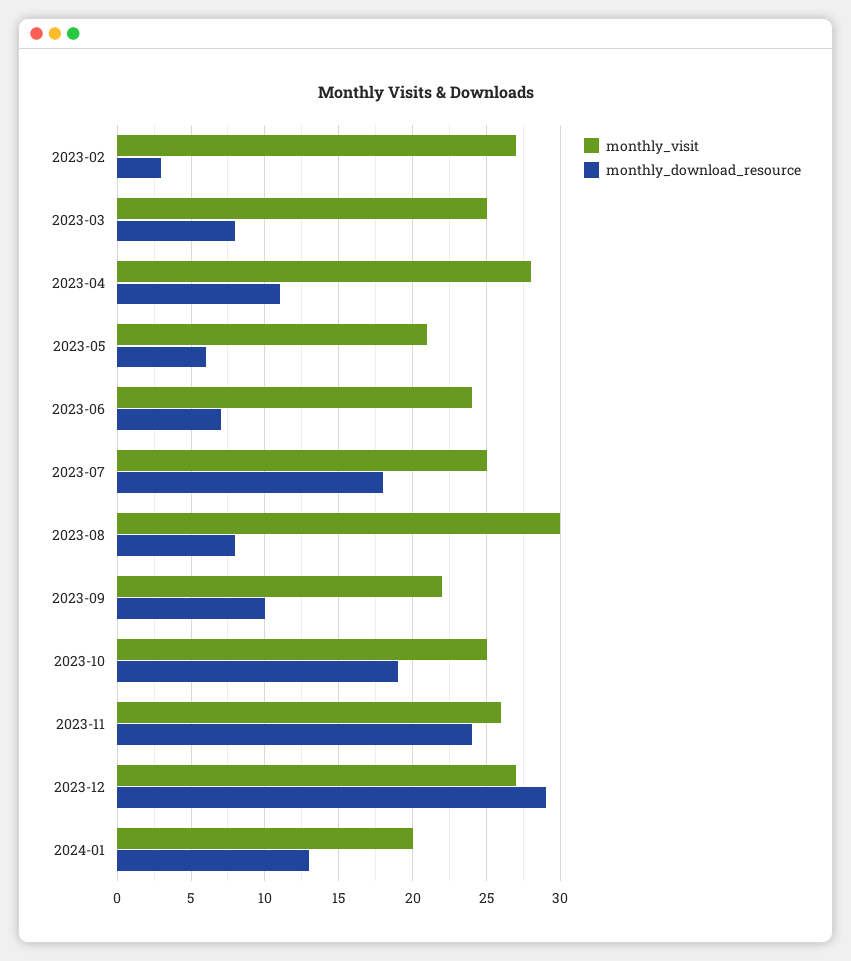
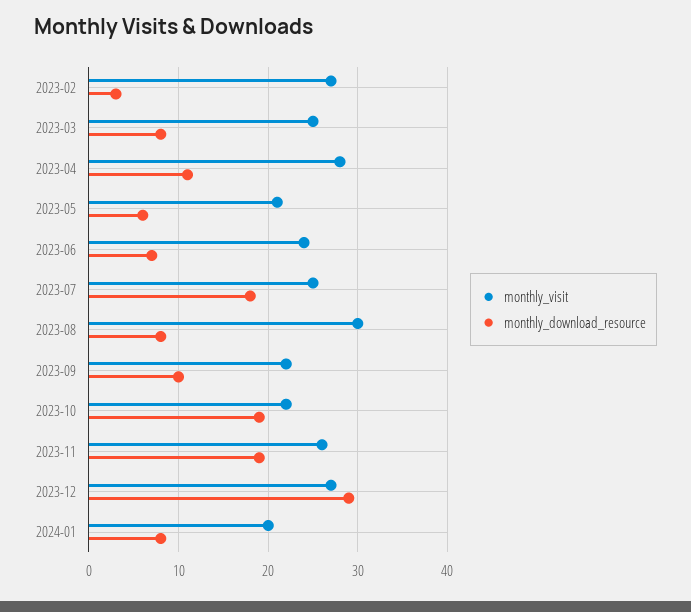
  {
    "monthly_visit": {
      "2023-02": 27,
      "2023-03": 25,
      "2023-04": 28,
      "2023-05": 21,
      "2023-06": 24,
      "2023-07": 25,
      "2023-08": 30,
      "2023-09": 22,
-     "2023-10": 25,
+     "2023-10": 22,
      "2023-11": 26,
      "2023-12": 27,
      "2024-01": 20
    },
    "monthly_download_resource": {
      "2023-02": 3,
      "2023-03": 8,
      "2023-04": 11,
      "2023-05": 6,
      "2023-06": 7,
      "2023-07": 18,
      "2023-08": 8,
      "2023-09": 10,
      "2023-10": 19,
-     "2023-11": 24,
+     "2023-11": 19,
      "2023-12": 29,
-     "2024-01": 13
+     "2024-01": 8
    }
  }

